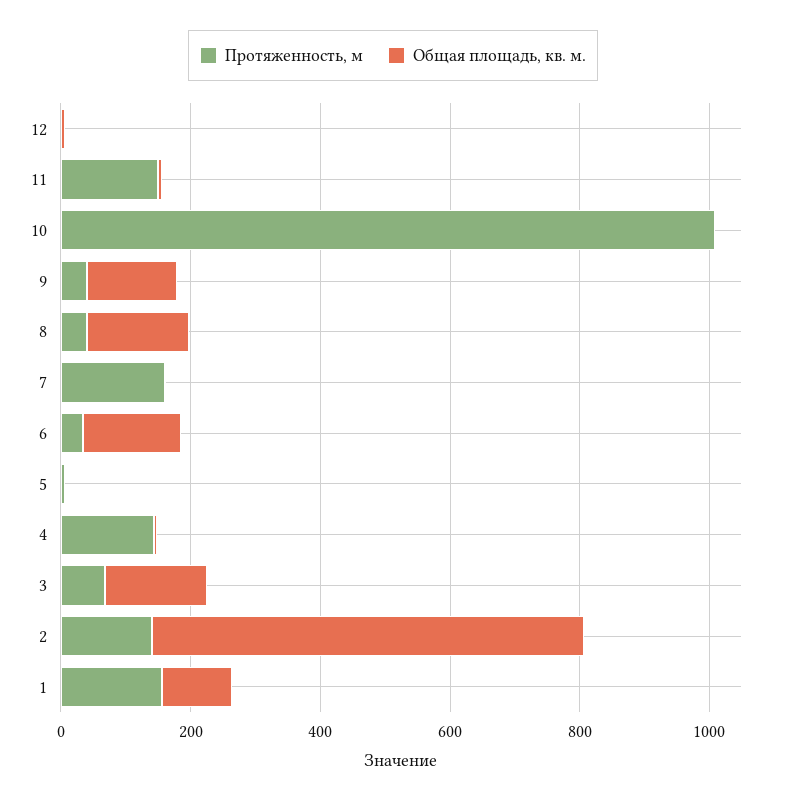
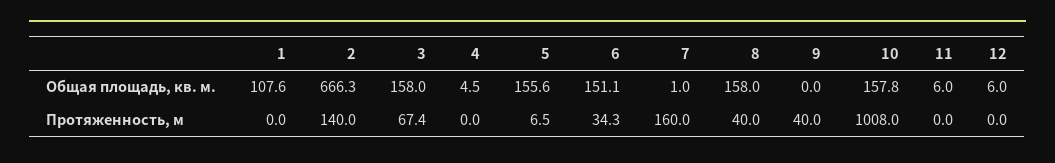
  {
    "Протяженность, м": {
      "12": 0,
-     "11": 150,
+     "11": 0,
      "10": 1008,
      "9": 40,
      "8": 40,
      "7": 160,
      "6": 34.3,
      "5": 6.5,
-     "4": 150,
+     "4": 0,
      "3": 67.4,
      "2": 140,
-     "1": 150
+     "1": 0
    },
    "Общая площадь, кв. м.": {
      "12": 6,
      "11": 6,
-     "10": 0,
+     "10": 157.8,
-     "9": 150,
+     "9": 0,
      "8": 158,
      "7": 1,
      "6": 151.1,
-     "5": 0,
+     "5": 155.6,
      "4": 4.5,
      "3": 158,
      "2": 666.3,
      "1": 107.6
    }
  }

